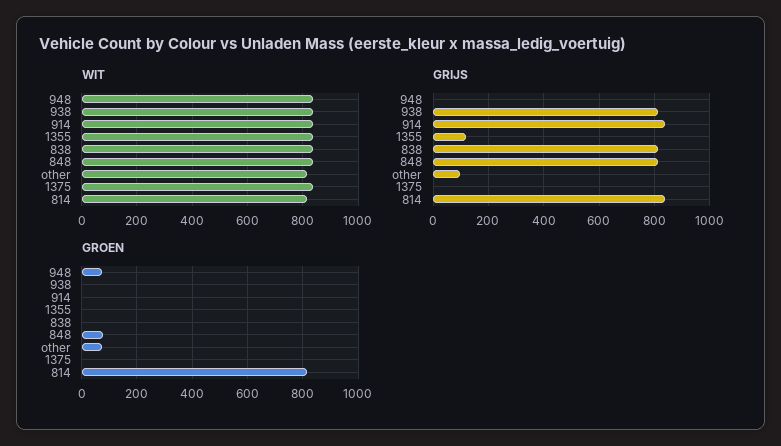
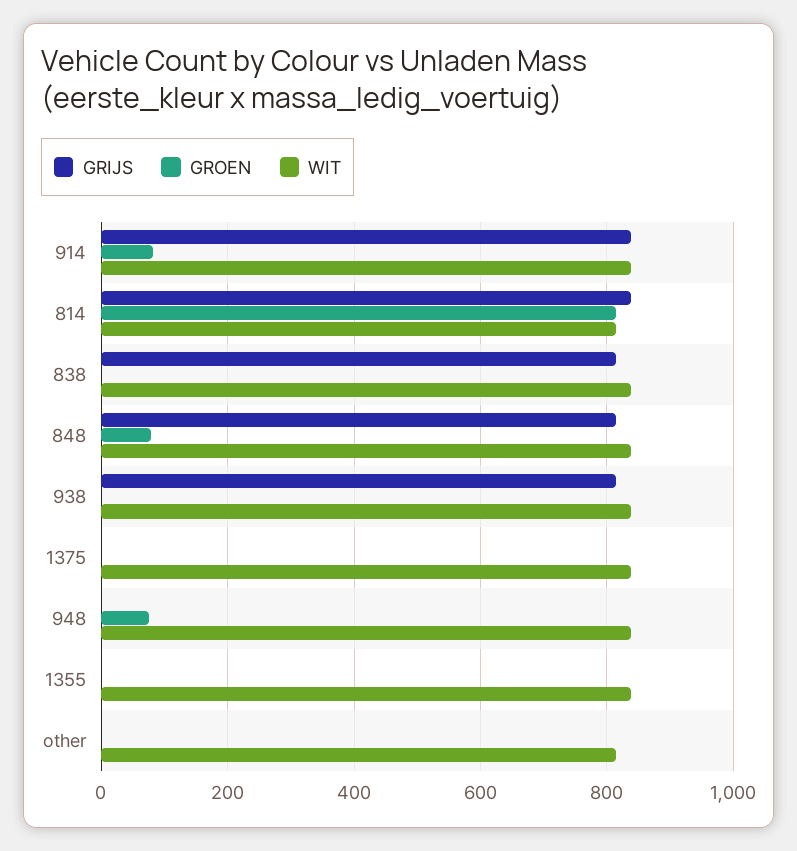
  {
    "WIT": {
      "948": 840,
      "938": 840,
      "914": 840,
      "1355": 840,
      "838": 840,
      "848": 840,
      "other": 820,
      "1375": 840,
      "814": 820
    },
    "GRIJS": {
      "948": 0,
      "938": 820,
      "914": 840,
-     "1355": 125,
+     "1355": 0,
      "838": 820,
      "848": 820,
-     "other": 100,
+     "other": 0,
      "1375": 0,
      "814": 840
    },
    "GROEN": {
      "948": 80,
      "938": 0,
-     "914": 0,
+     "914": 80,
      "1355": 0,
      "838": 0,
      "848": 80,
-     "other": 75,
+     "other": 0,
      "1375": 0,
      "814": 820
    }
  }

